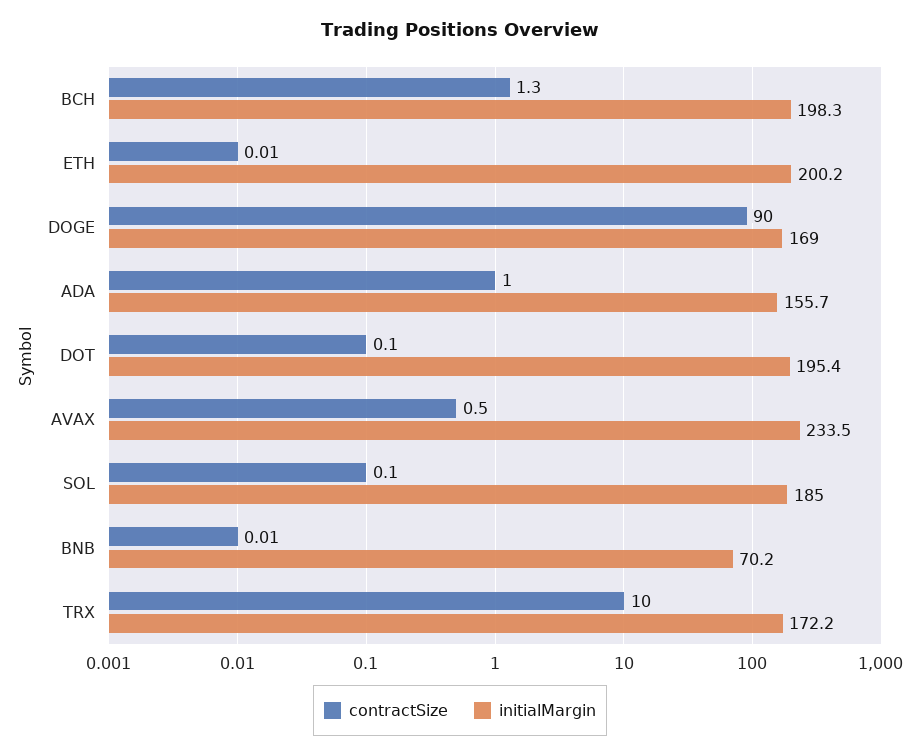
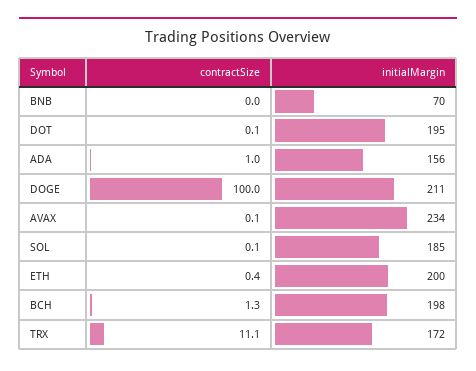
  {
    "contractSize": {
      "BCH": 1.3,
-     "ETH": 0.01,
+     "ETH": 0.4,
-     "DOGE": 90,
+     "DOGE": 100,
      "ADA": 1,
      "DOT": 0.1,
-     "AVAX": 0.5,
+     "AVAX": 0.1,
      "SOL": 0.1,
      "BNB": 0.01,
-     "TRX": 10
+     "TRX": 11.1
    },
    "initialMargin": {
      "BCH": 198.3,
      "ETH": 200.2,
-     "DOGE": 169,
+     "DOGE": 211,
      "ADA": 155.7,
      "DOT": 195.4,
      "AVAX": 233.5,
      "SOL": 185,
      "BNB": 70.2,
      "TRX": 172.2
    }
  }

